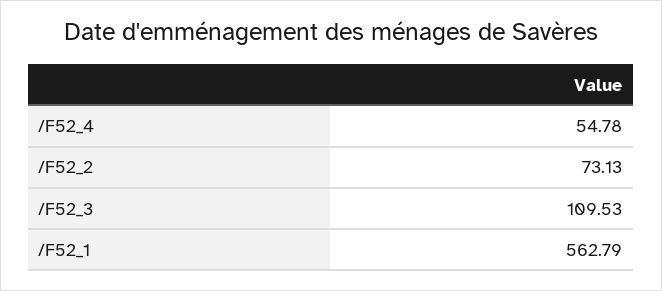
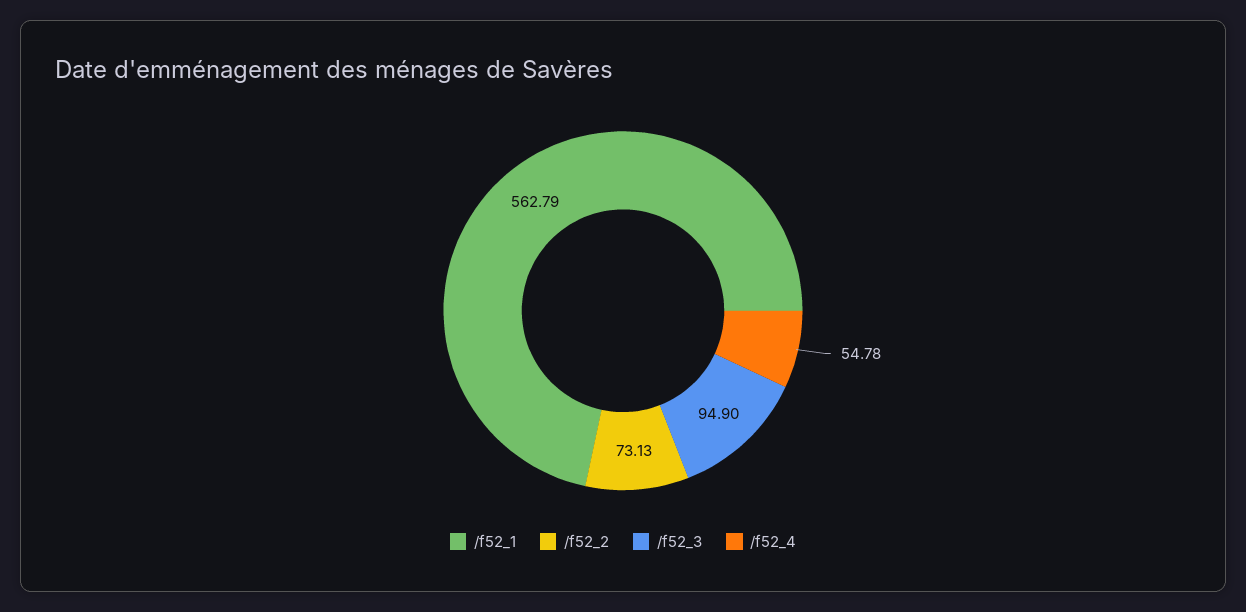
  {
    "/F52_4": 54.78,
    "/F52_2": 73.13,
-   "/F52_3": 109.53,
+   "/F52_3": 94.9,
    "/F52_1": 562.79
  }

